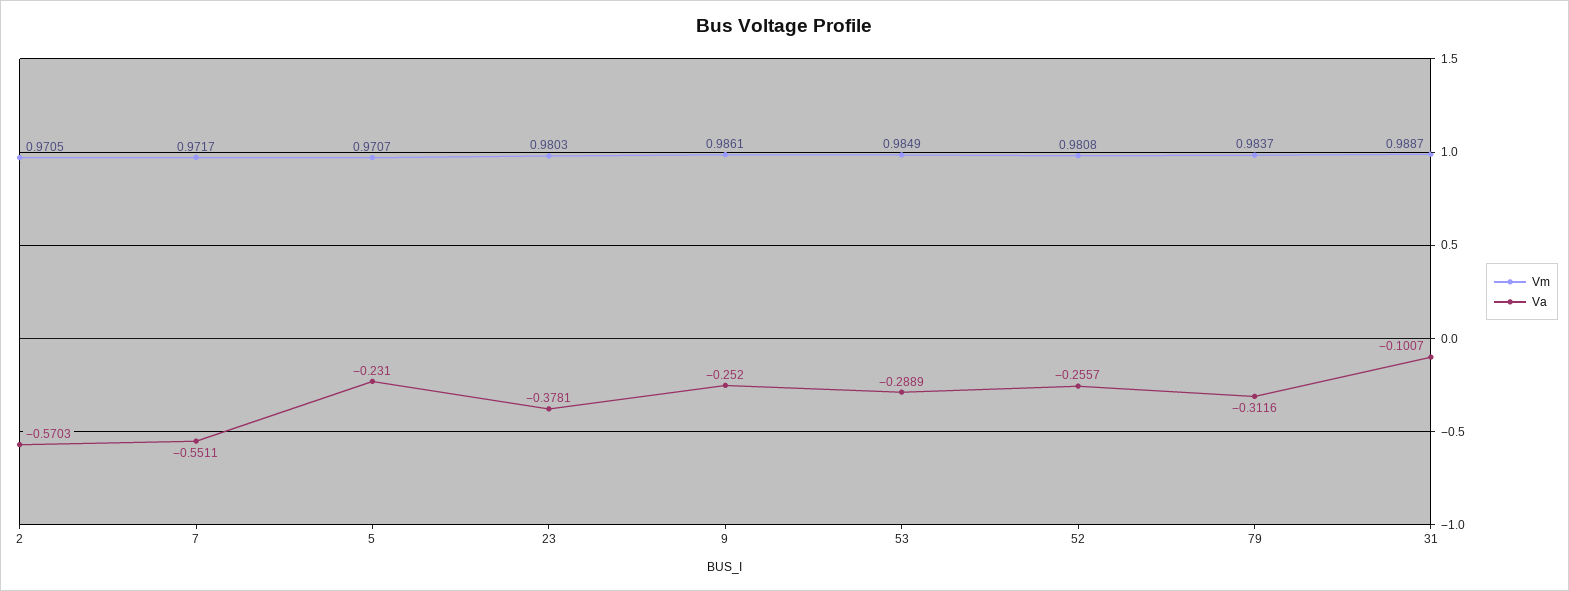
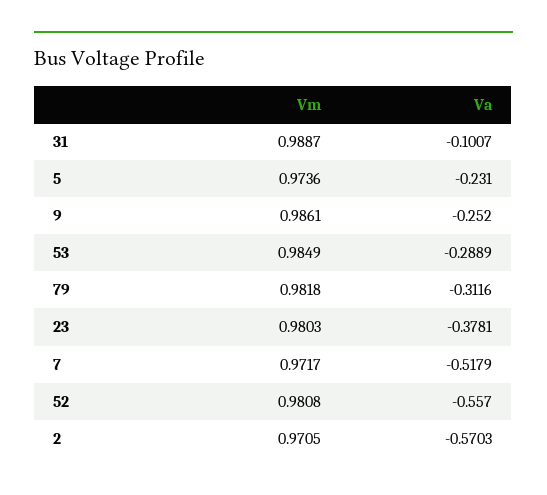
  {
    "Vm": {
      "2": 0.9705,
      "7": 0.9717,
-     "5": 0.9707,
+     "5": 0.9736,
      "23": 0.9803,
      "9": 0.9861,
      "53": 0.9849,
      "52": 0.9808,
-     "79": 0.9837,
+     "79": 0.9818,
      "31": 0.9887
    },
    "Va": {
      "2": -0.5703,
-     "7": -0.5511,
+     "7": -0.5179,
      "5": -0.231,
      "23": -0.3781,
      "9": -0.252,
      "53": -0.2889,
-     "52": -0.2557,
+     "52": -0.557,
      "79": -0.3116,
      "31": -0.1007
    }
  }

